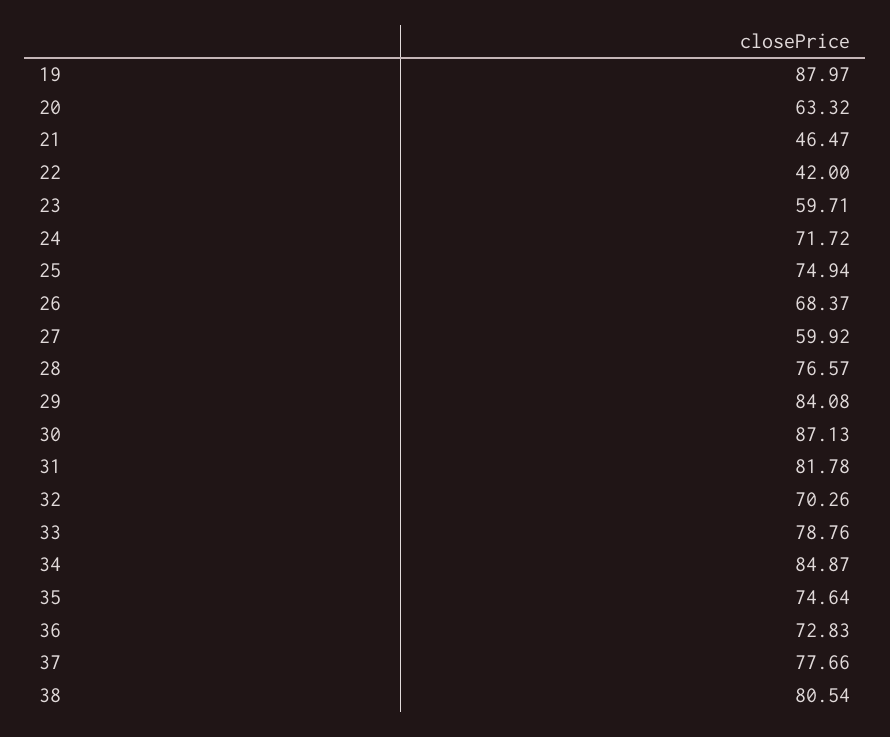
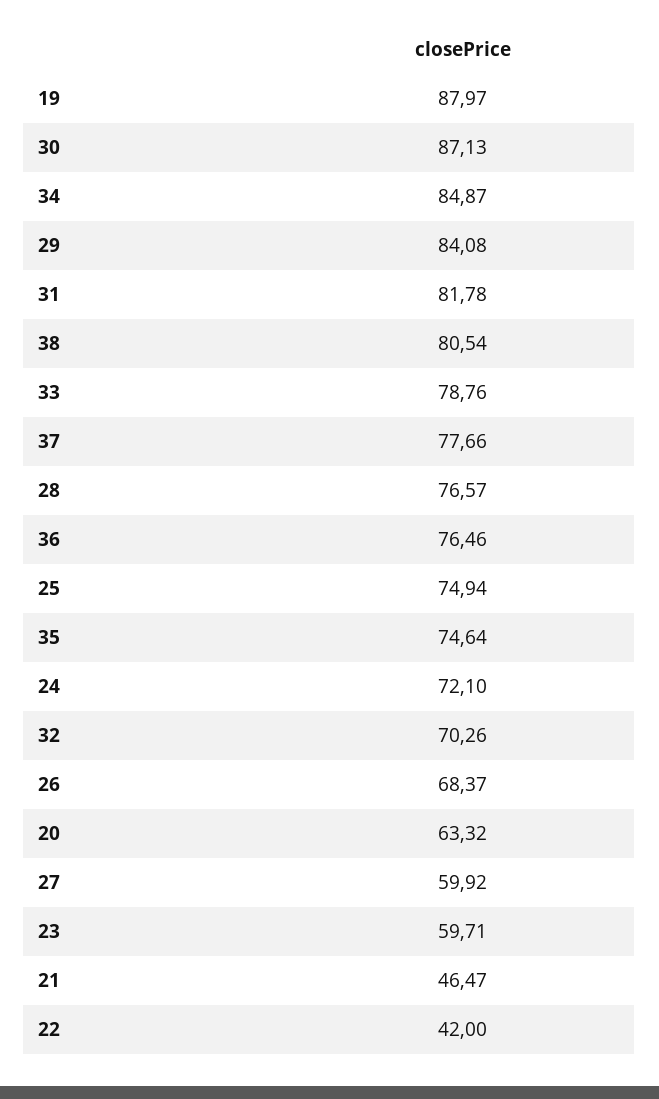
  {
    "19": 87.97,
    "20": 63.32,
    "21": 46.47,
    "22": 42,
    "23": 59.71,
-   "24": 71.72,
+   "24": 72.1,
    "25": 74.94,
    "26": 68.37,
    "27": 59.92,
    "28": 76.57,
    "29": 84.08,
    "30": 87.13,
    "31": 81.78,
    "32": 70.26,
    "33": 78.76,
    "34": 84.87,
    "35": 74.64,
-   "36": 72.83,
+   "36": 76.46,
    "37": 77.66,
    "38": 80.54
  }

